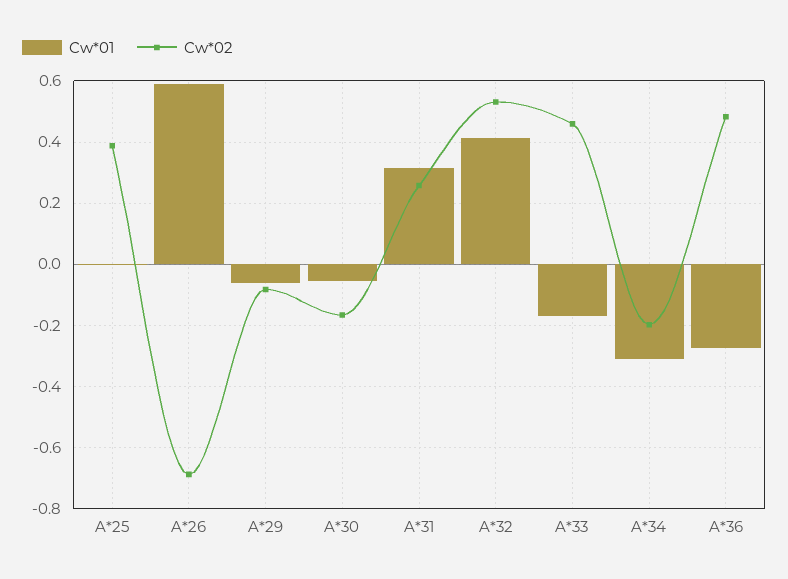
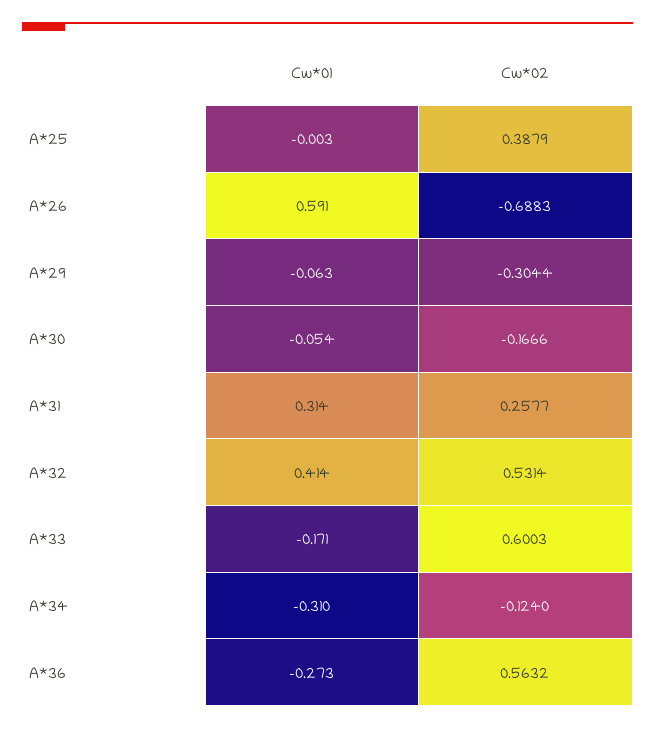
  {
    "Cw*01": {
      "A*25": -0.003,
      "A*26": 0.591,
      "A*29": -0.063,
      "A*30": -0.054,
      "A*31": 0.314,
      "A*32": 0.414,
      "A*33": -0.171,
      "A*34": -0.31,
      "A*36": -0.273
    },
    "Cw*02": {
      "A*25": 0.3879,
      "A*26": -0.6883,
-     "A*29": -0.08,
+     "A*29": -0.3044,
      "A*30": -0.1666,
      "A*31": 0.2577,
      "A*32": 0.5314,
-     "A*33": 0.46,
+     "A*33": 0.6003,
-     "A*34": -0.2,
+     "A*34": -0.124,
-     "A*36": 0.48
+     "A*36": 0.5632
    }
  }

